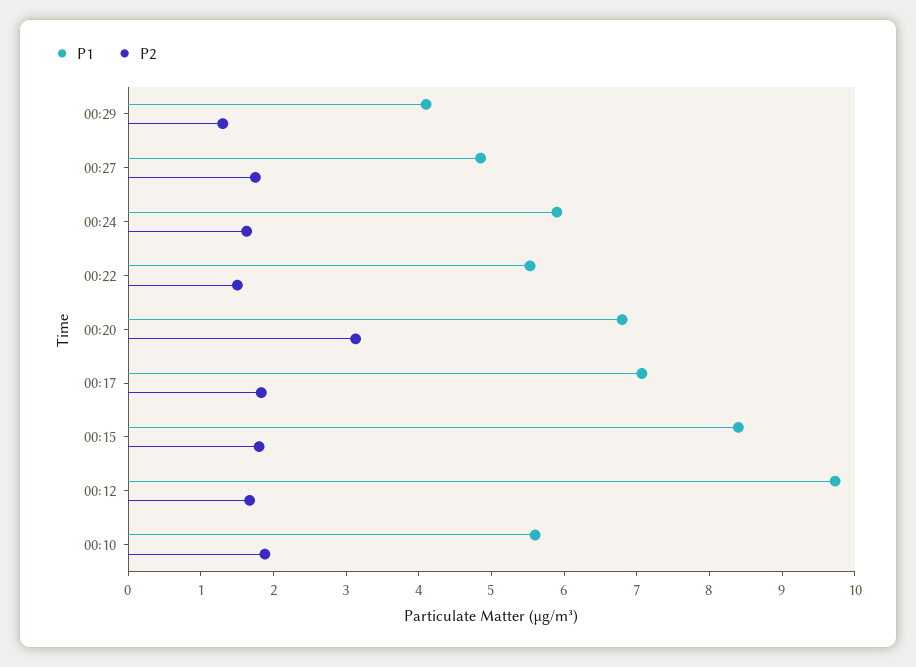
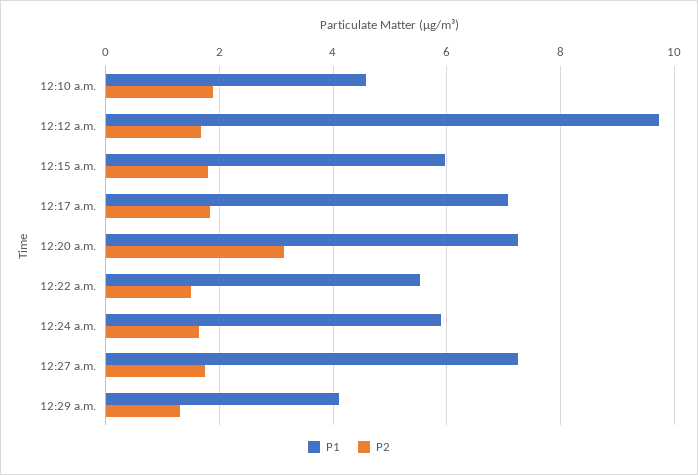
  {
    "P1": {
      "00:29": 4.2,
-     "00:27": 4.8,
+     "00:27": 7.2,
      "00:24": 6,
      "00:22": 5.6,
-     "00:20": 6.8,
+     "00:20": 7.2,
      "00:17": 7,
-     "00:15": 8.4,
+     "00:15": 6,
      "00:12": 9.8,
-     "00:10": 5.6
+     "00:10": 4.6
    },
    "P2": {
      "00:29": 1.4,
      "00:27": 1.8,
      "00:24": 1.6,
      "00:22": 1.6,
      "00:20": 3.2,
      "00:17": 1.8,
      "00:15": 1.8,
      "00:12": 1.6,
      "00:10": 1.8
    }
  }

